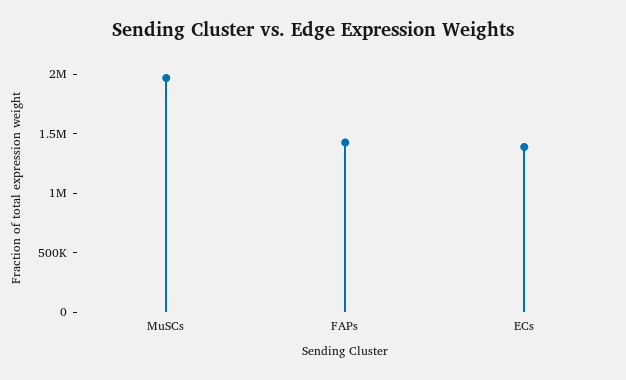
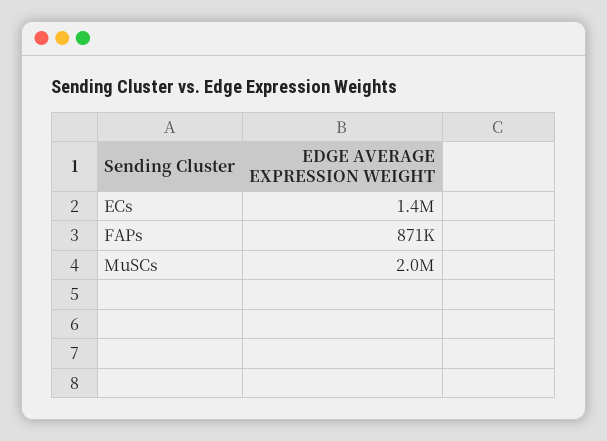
  {
    "MuSCs": 2000000,
-   "FAPs": 1400000,
+   "FAPs": 871000,
    "ECs": 1400000
  }

